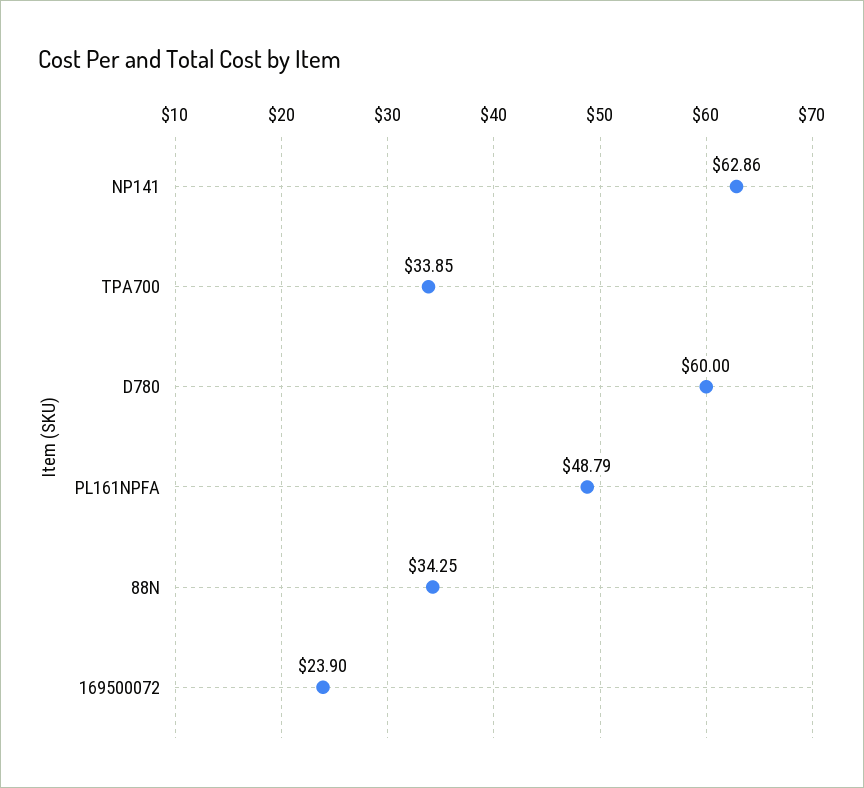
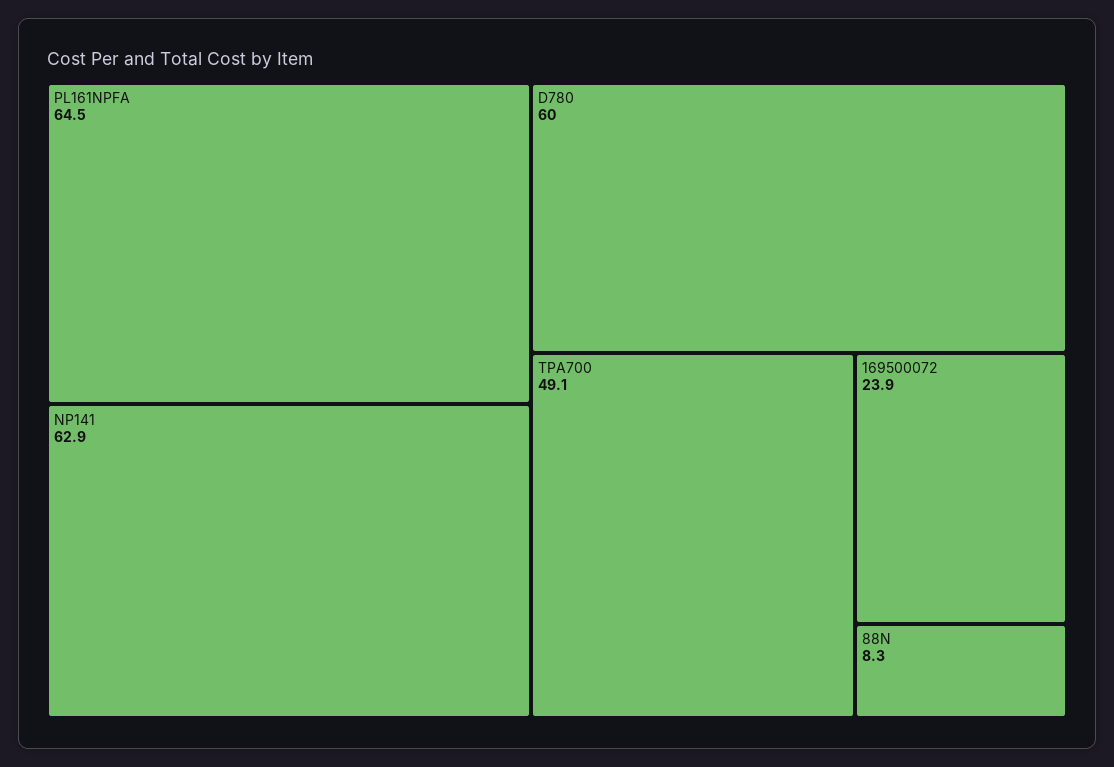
  {
    "NP141": 62.86,
-   "TPA700": 33.85,
+   "TPA700": 49.1,
    "D780": 60,
-   "PL161NPFA": 48.79,
+   "PL161NPFA": 64.5,
-   "88N": 34.25,
+   "88N": 8.3,
    "169500072": 23.9
  }

